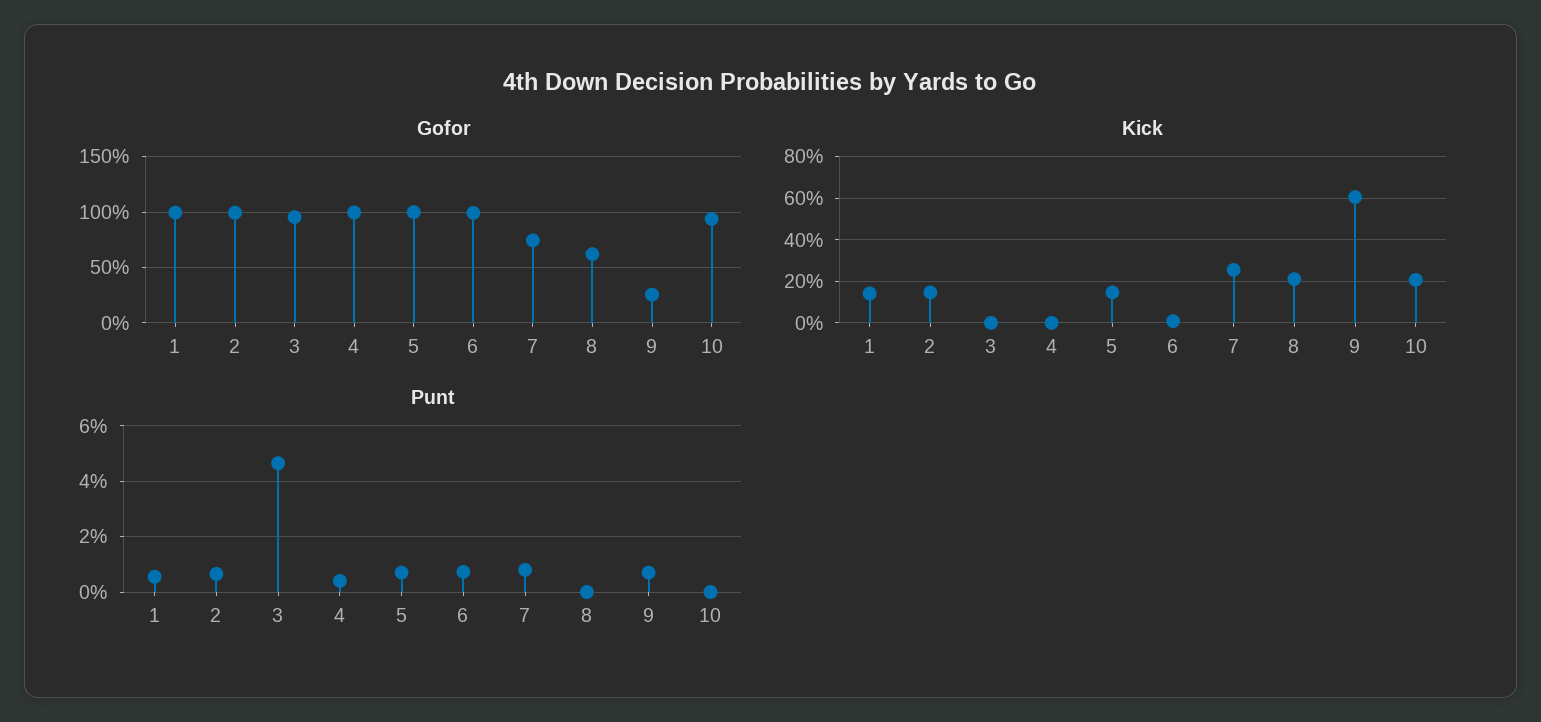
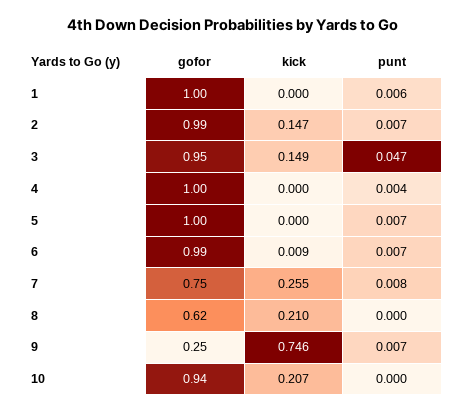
  {
    "Gofor": {
      "1": 1,
      "2": 0.99,
      "3": 0.95,
      "4": 1,
      "5": 1,
      "6": 0.99,
      "7": 0.75,
      "8": 0.62,
      "9": 0.25,
      "10": 0.94
    },
    "Kick": {
-     "1": 0.15,
+     "1": 0,
      "2": 0.147,
-     "3": 0,
+     "3": 0.149,
      "4": 0,
-     "5": 0.15,
+     "5": 0,
      "6": 0.009,
      "7": 0.255,
      "8": 0.21,
-     "9": 0.6,
+     "9": 0.746,
      "10": 0.207
    },
    "Punt": {
      "1": 0.006,
      "2": 0.007,
      "3": 0.047,
      "4": 0.004,
      "5": 0.007,
      "6": 0.007,
      "7": 0.008,
      "8": 0,
      "9": 0.007,
      "10": 0
    }
  }

